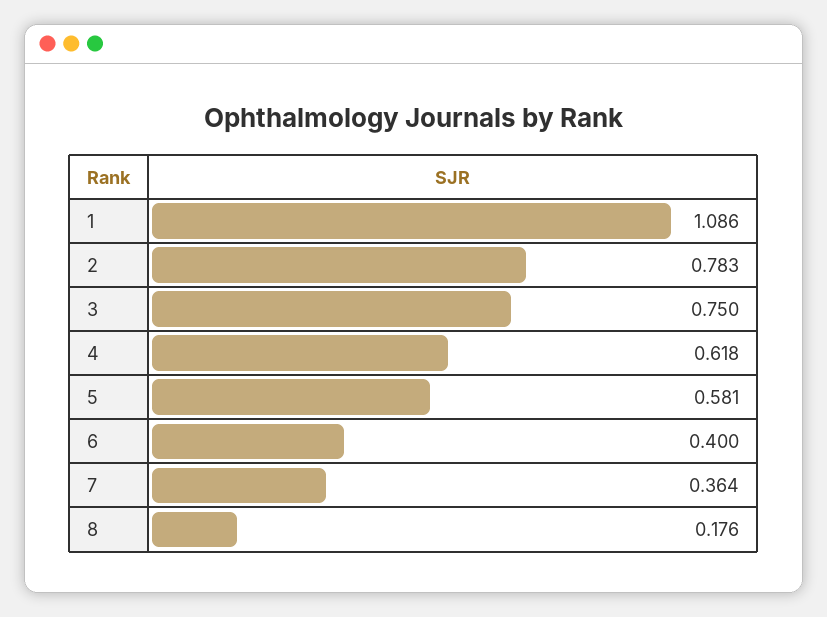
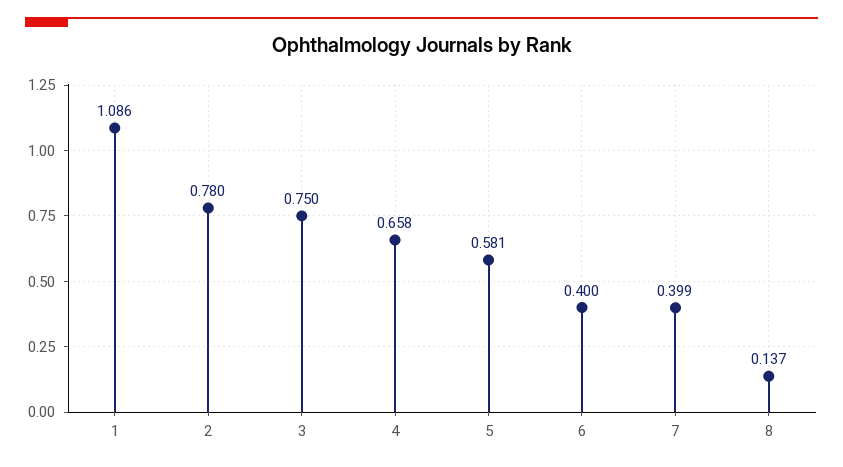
  {
    "1": 1.086,
-   "2": 0.783,
+   "2": 0.78,
    "3": 0.75,
-   "4": 0.618,
+   "4": 0.658,
    "5": 0.581,
    "6": 0.4,
-   "7": 0.364,
+   "7": 0.399,
-   "8": 0.176
+   "8": 0.137
  }

